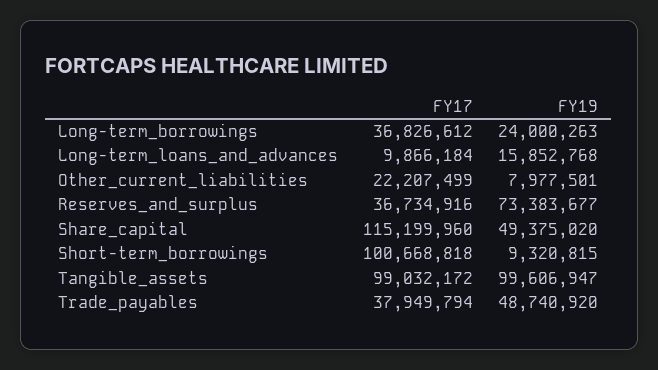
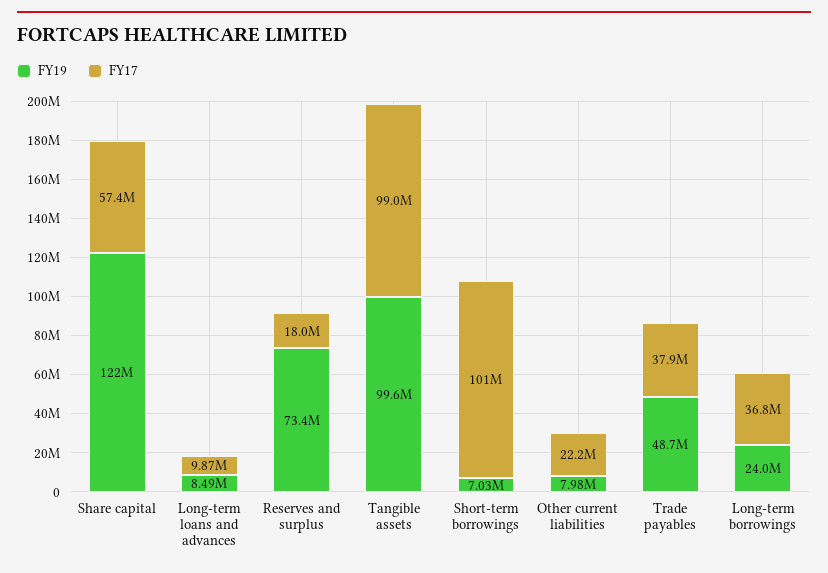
  {
    "FY17": {
      "Long-term_borrowings": 36826612,
      "Long-term_loans_and_advances": 9866184,
      "Other_current_liabilities": 22207499,
-     "Reserves_and_surplus": 36734916,
+     "Reserves_and_surplus": 18000000,
-     "Share_capital": 115199960,
+     "Share_capital": 57400000,
      "Short-term_borrowings": 100668818,
      "Tangible_assets": 99032172,
      "Trade_payables": 37949794
    },
    "FY19": {
      "Long-term_borrowings": 24000263,
-     "Long-term_loans_and_advances": 15852768,
+     "Long-term_loans_and_advances": 8490000,
      "Other_current_liabilities": 7977501,
      "Reserves_and_surplus": 73383677,
-     "Share_capital": 49375020,
+     "Share_capital": 122000000,
-     "Short-term_borrowings": 9320815,
+     "Short-term_borrowings": 7030000,
      "Tangible_assets": 99606947,
      "Trade_payables": 48740920
    }
  }

